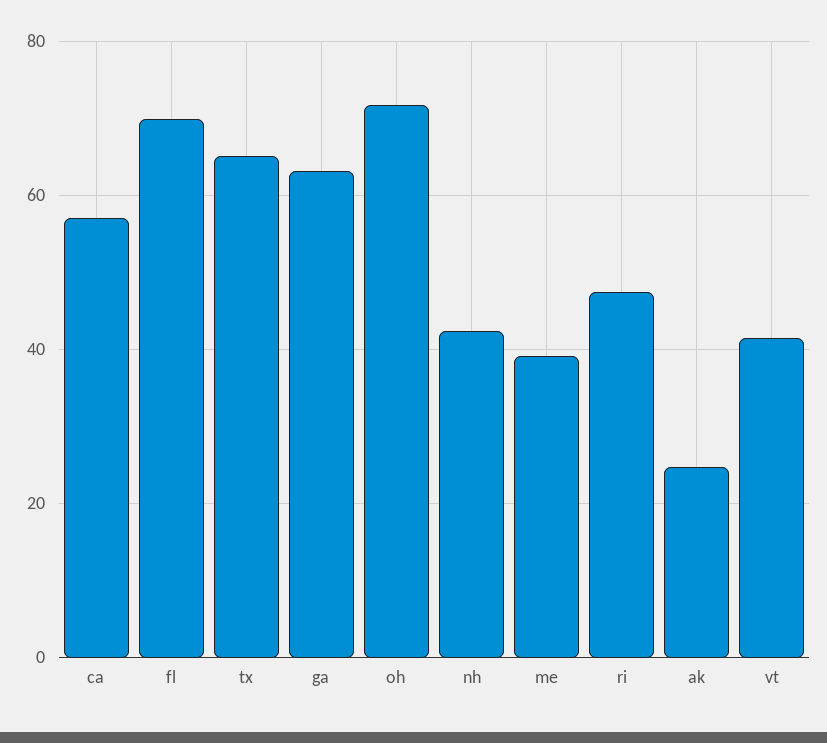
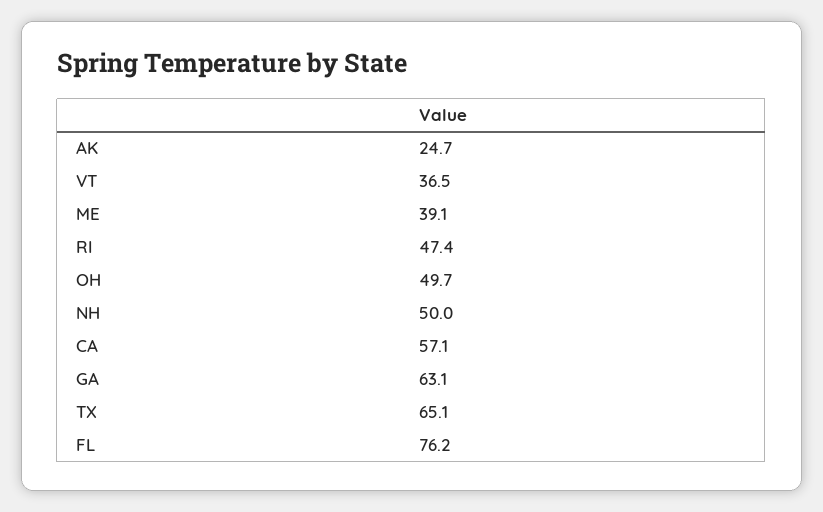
  {
    "ca": 57.1,
-   "fl": 70,
+   "fl": 76.2,
    "tx": 65.1,
    "ga": 63.1,
-   "oh": 72,
+   "oh": 49.7,
-   "nh": 42,
+   "nh": 50,
    "me": 39.1,
    "ri": 47.4,
    "ak": 24.7,
-   "vt": 42
+   "vt": 36.5
  }

